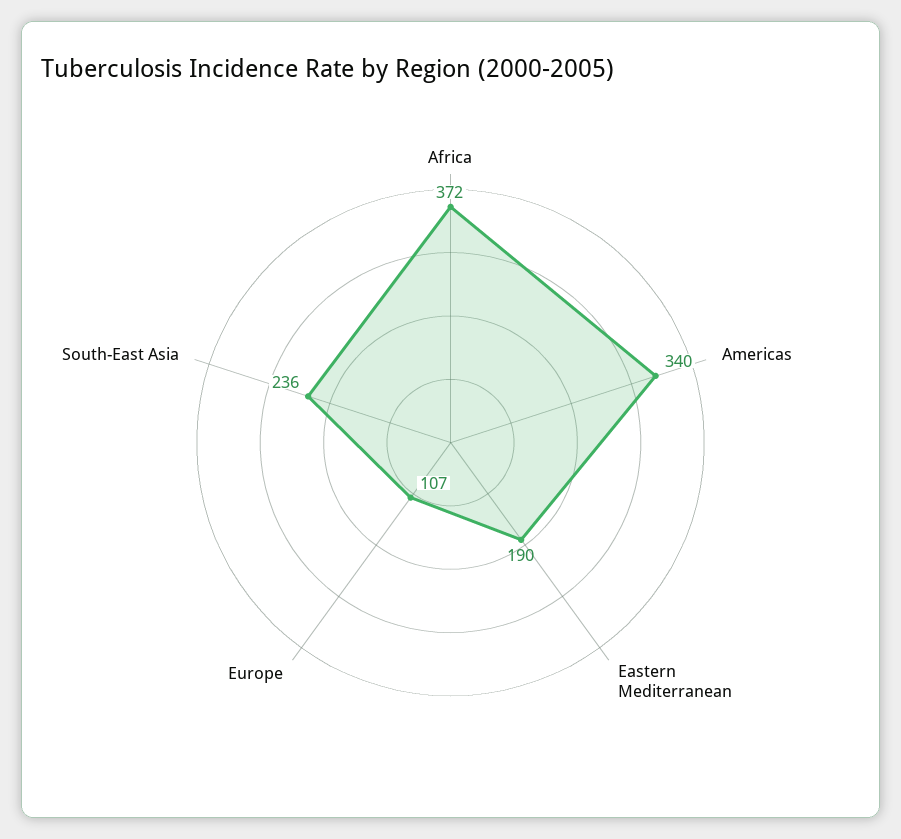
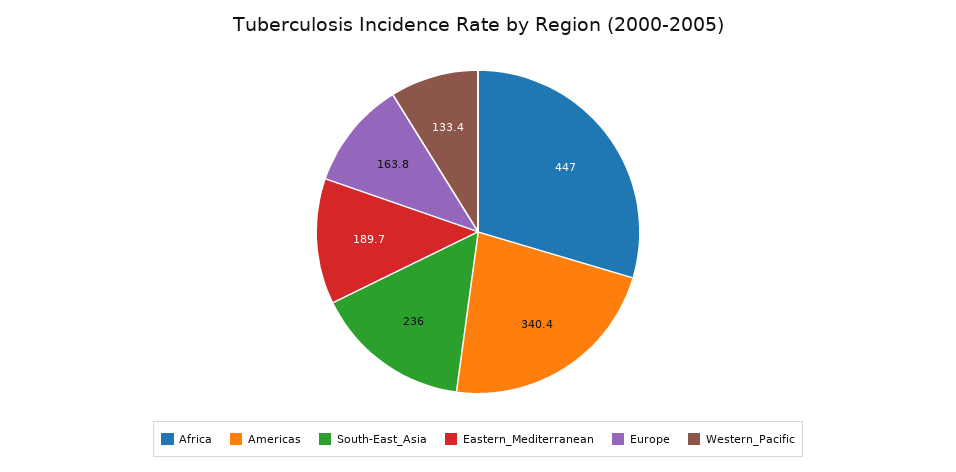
  {
-   "Africa": 372,
+   "Africa": 447,
    "Americas": 340.4,
    "Eastern Mediterranean": 189.7,
-   "Europe": 107,
+   "Europe": 163.8,
-   "South-East Asia": 236
+   "South-East Asia": 236,
+   "Western_Pacific": 133.4
  }

